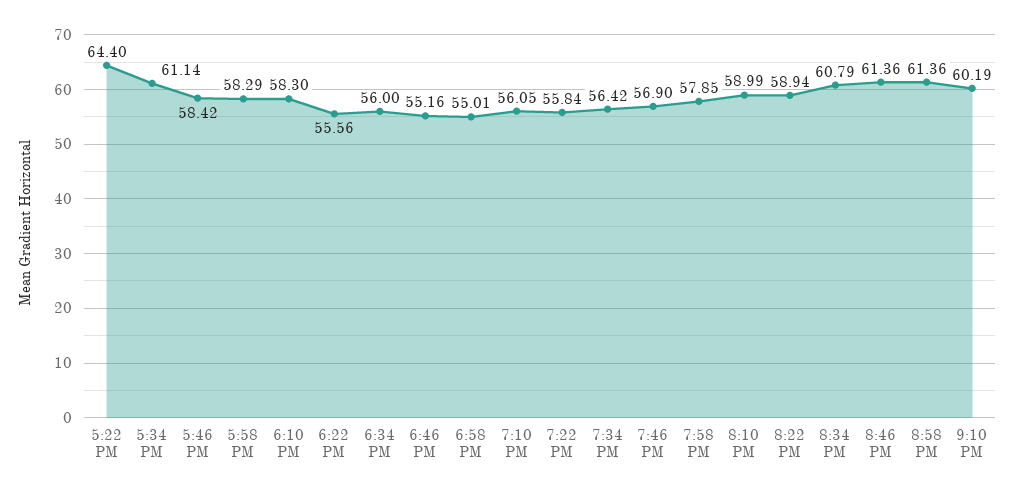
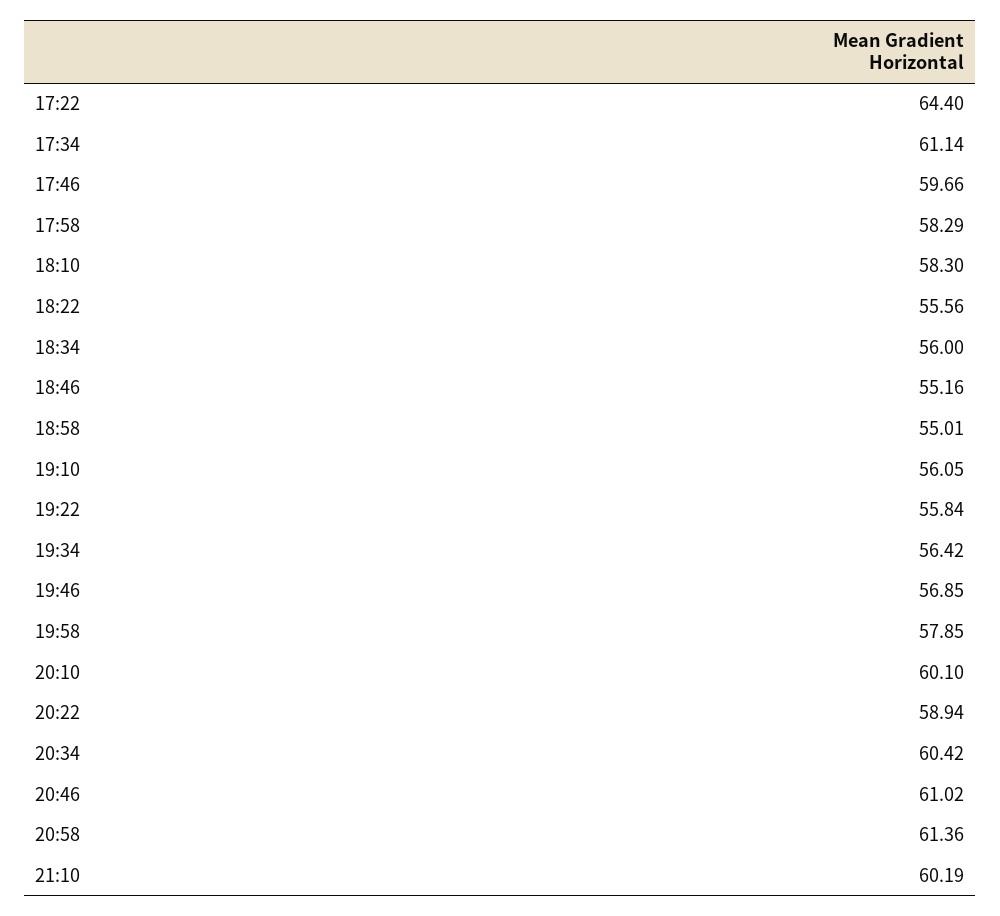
  {
    "5:22 PM": 64.4,
    "5:34 PM": 61.14,
-   "5:46 PM": 58.42,
+   "5:46 PM": 59.66,
    "5:58 PM": 58.29,
    "6:10 PM": 58.3,
    "6:22 PM": 55.56,
    "6:34 PM": 56,
    "6:46 PM": 55.16,
    "6:58 PM": 55.01,
    "7:10 PM": 56.05,
    "7:22 PM": 55.84,
    "7:34 PM": 56.42,
-   "7:46 PM": 56.9,
+   "7:46 PM": 56.85,
    "7:58 PM": 57.85,
-   "8:10 PM": 58.99,
+   "8:10 PM": 60.1,
    "8:22 PM": 58.94,
-   "8:34 PM": 60.79,
+   "8:34 PM": 60.42,
-   "8:46 PM": 61.36,
+   "8:46 PM": 61.02,
    "8:58 PM": 61.36,
    "9:10 PM": 60.19
  }

